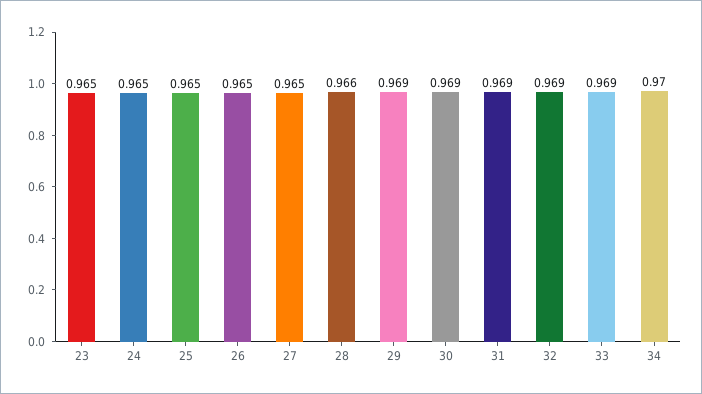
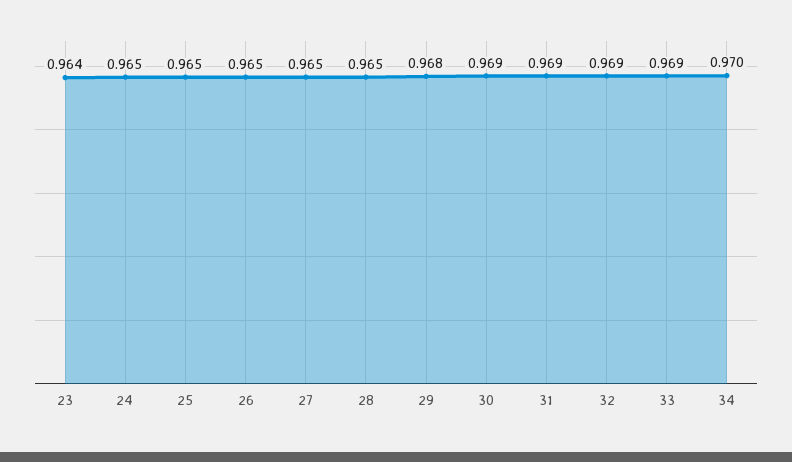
  {
-   "23": 0.965,
+   "23": 0.964,
    "24": 0.965,
    "25": 0.965,
    "26": 0.965,
    "27": 0.965,
-   "28": 0.966,
+   "28": 0.965,
-   "29": 0.969,
+   "29": 0.968,
    "30": 0.969,
    "31": 0.969,
    "32": 0.969,
    "33": 0.969,
    "34": 0.97
  }

